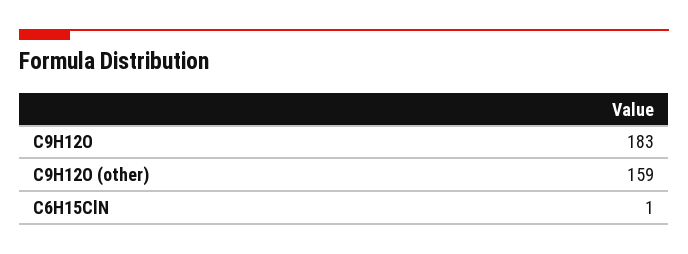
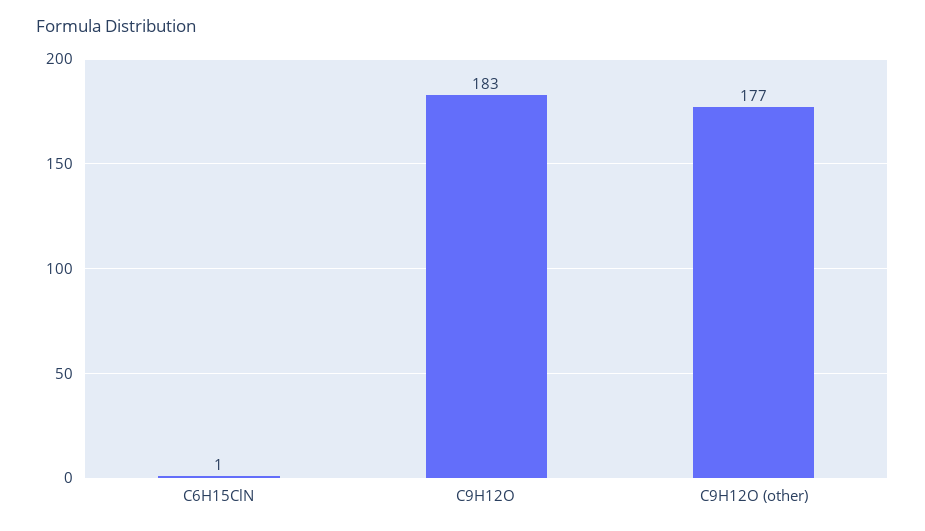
  {
    "C9H12O": 183,
-   "C9H12O (other)": 159,
+   "C9H12O (other)": 177,
    "C6H15ClN": 1
  }

